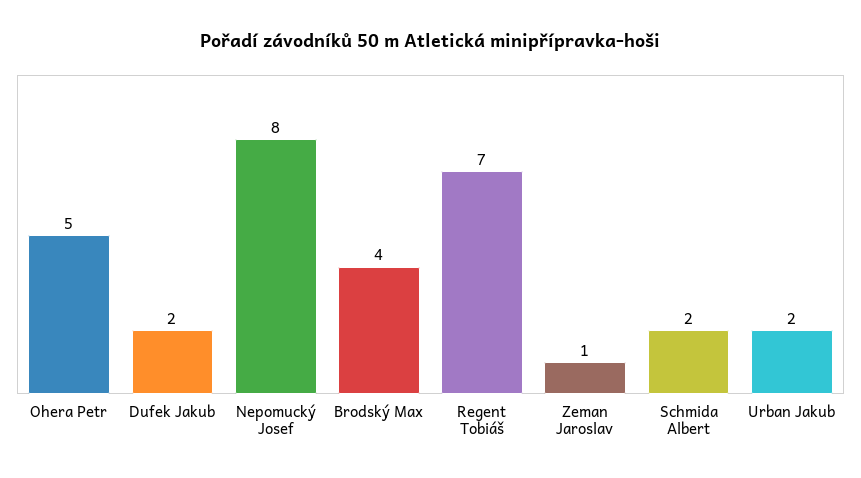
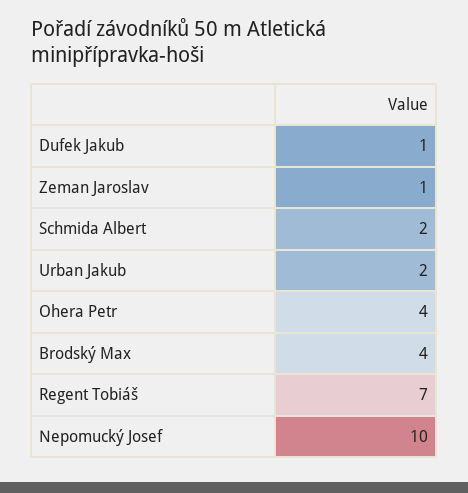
  {
-   "Ohera Petr": 5,
+   "Ohera Petr": 4,
-   "Dufek Jakub": 2,
+   "Dufek Jakub": 1,
-   "Nepomucký Josef": 8,
+   "Nepomucký Josef": 10,
    "Brodský Max": 4,
    "Regent Tobiáš": 7,
    "Zeman Jaroslav": 1,
    "Schmida Albert": 2,
    "Urban Jakub": 2
  }

